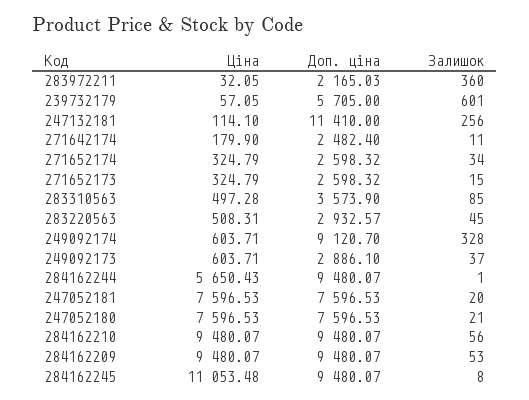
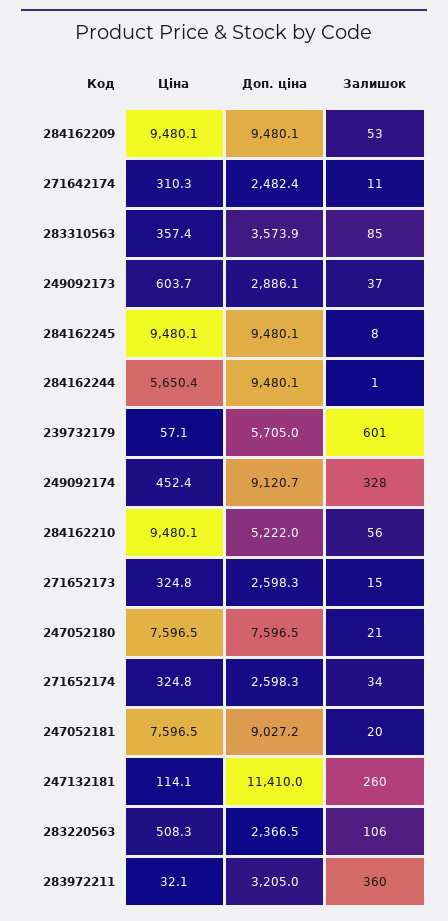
  {
    "Ціна": {
      "283972211": 32.05,
      "239732179": 57.05,
      "247132181": 114.1,
-     "271642174": 179.9,
+     "271642174": 310.3,
      "271652174": 324.79,
      "271652173": 324.79,
-     "283310563": 497.28,
+     "283310563": 357.4,
      "283220563": 508.31,
-     "249092174": 603.71,
+     "249092174": 452.4,
      "249092173": 603.71,
      "284162244": 5650.43,
      "247052181": 7596.53,
      "247052180": 7596.53,
      "284162210": 9480.07,
      "284162209": 9480.07,
-     "284162245": 11053.48
+     "284162245": 9480.1
    },
    "Доп. ціна": {
-     "283972211": 2165.03,
+     "283972211": 3205,
      "239732179": 5705,
      "247132181": 11410,
      "271642174": 2482.4,
      "271652174": 2598.32,
      "271652173": 2598.32,
      "283310563": 3573.9,
-     "283220563": 2932.57,
+     "283220563": 2366.5,
      "249092174": 9120.7,
      "249092173": 2886.1,
      "284162244": 9480.07,
-     "247052181": 7596.53,
+     "247052181": 9027.2,
      "247052180": 7596.53,
-     "284162210": 9480.07,
+     "284162210": 5222,
      "284162209": 9480.07,
      "284162245": 9480.07
    },
    "Залишок": {
      "283972211": 360,
      "239732179": 601,
-     "247132181": 256,
+     "247132181": 260,
      "271642174": 11,
      "271652174": 34,
      "271652173": 15,
      "283310563": 85,
-     "283220563": 45,
+     "283220563": 106,
      "249092174": 328,
      "249092173": 37,
      "284162244": 1,
      "247052181": 20,
      "247052180": 21,
      "284162210": 56,
      "284162209": 53,
      "284162245": 8
    }
  }

